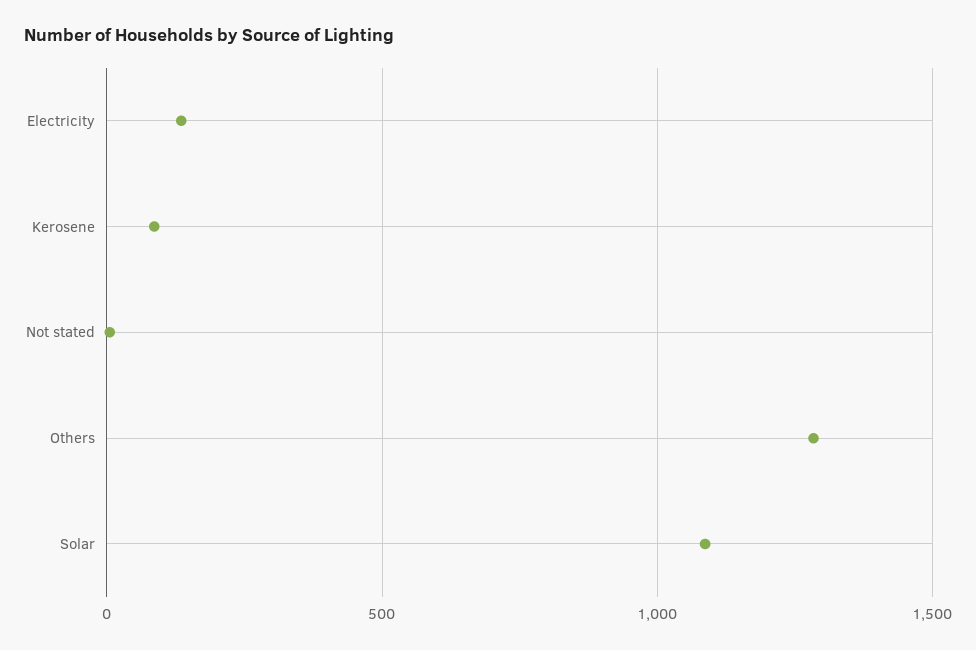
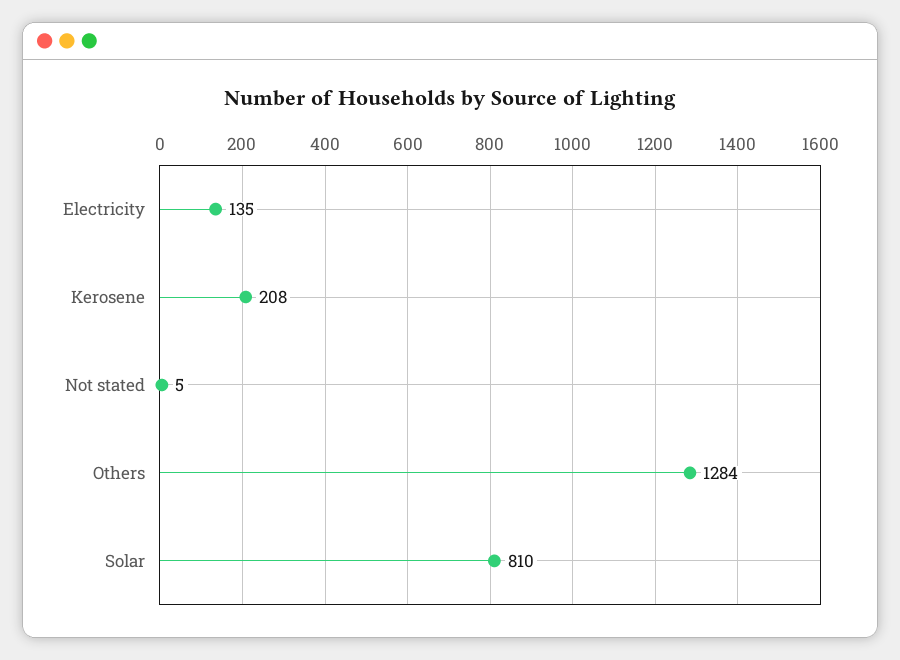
  {
    "Electricity": 135,
-   "Kerosene": 100,
+   "Kerosene": 208,
    "Not stated": 5,
    "Others": 1284,
-   "Solar": 1100
+   "Solar": 810
  }

